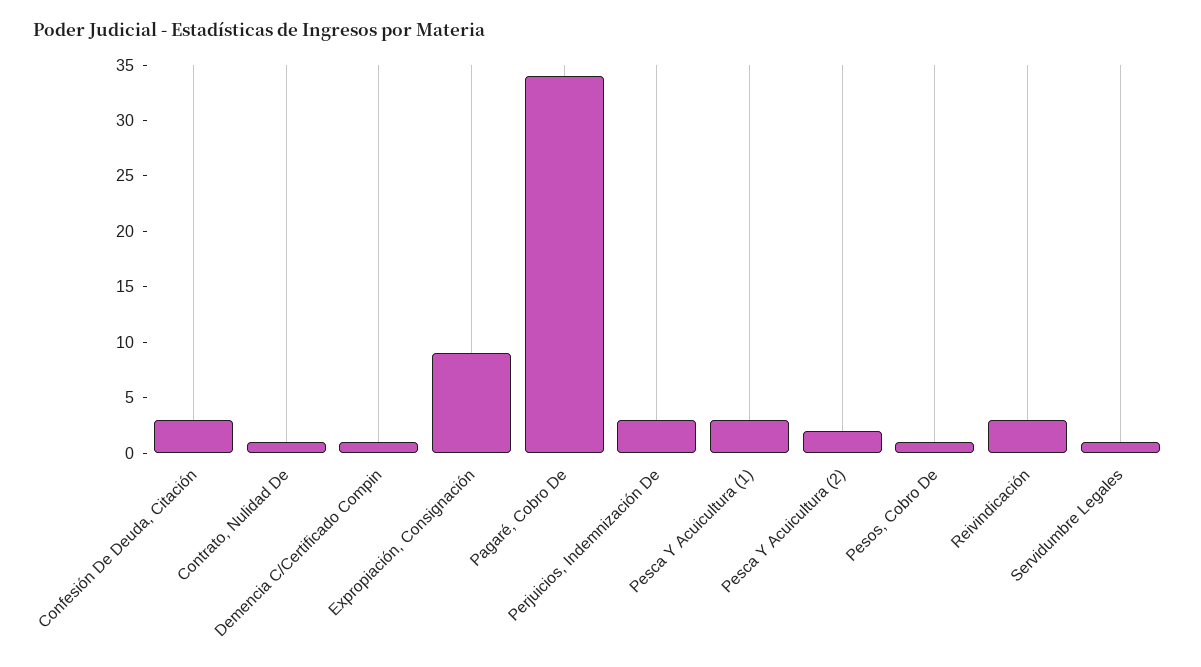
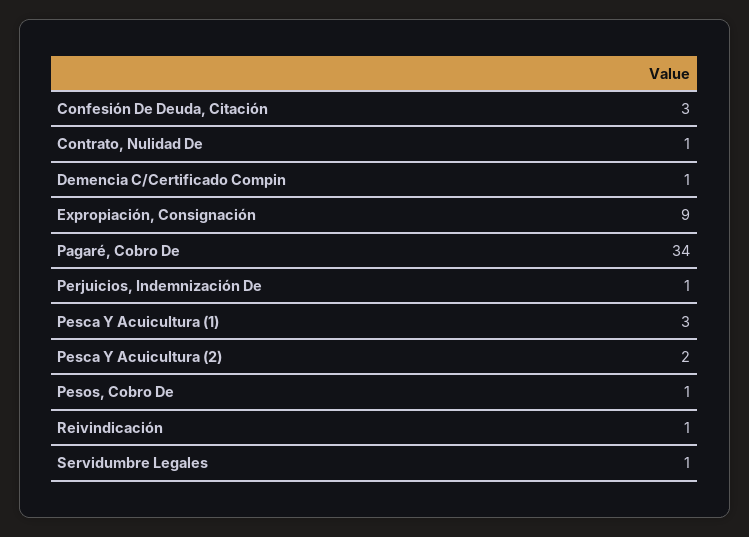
  {
    "Confesión De Deuda, Citación": 3,
    "Contrato, Nulidad De": 1,
    "Demencia C/Certificado Compin": 1,
    "Expropiación, Consignación": 9,
    "Pagaré, Cobro De": 34,
-   "Perjuicios, Indemnización De": 3,
+   "Perjuicios, Indemnización De": 1,
    "Pesca Y Acuicultura (1)": 3,
    "Pesca Y Acuicultura (2)": 2,
    "Pesos, Cobro De": 1,
-   "Reivindicación": 3,
+   "Reivindicación": 1,
    "Servidumbre Legales": 1
  }

